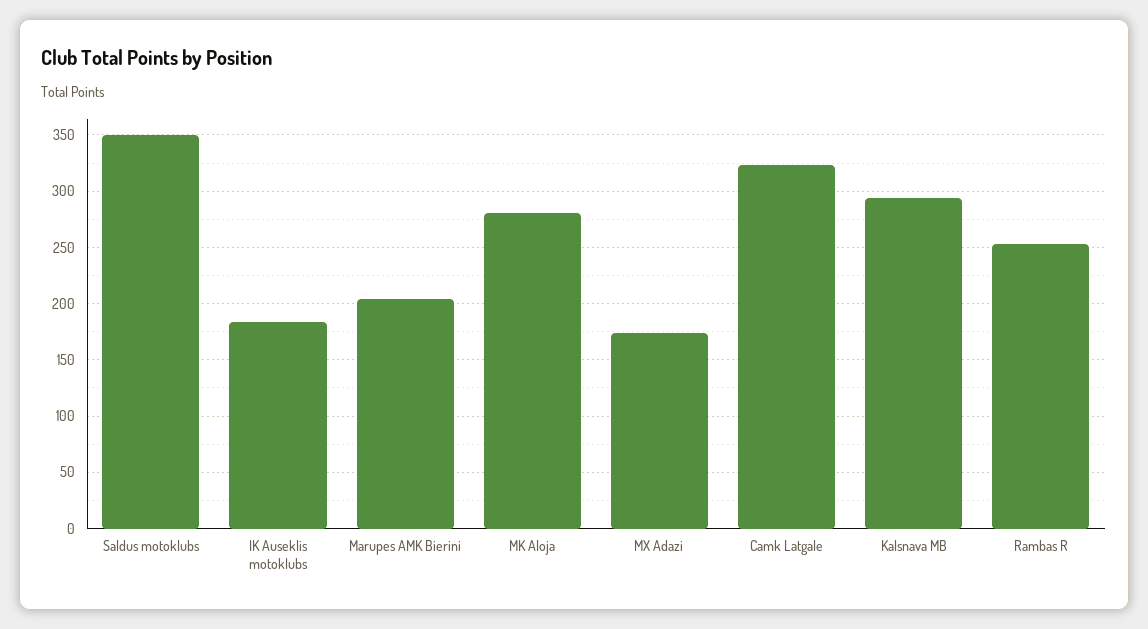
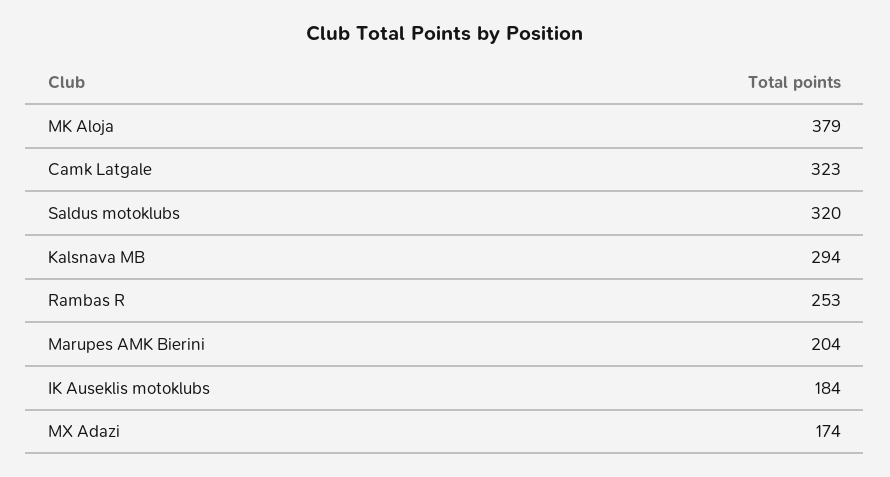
  {
-   "Saldus motoklubs": 350,
+   "Saldus motoklubs": 320,
    "IK Auseklis motoklubs": 184,
    "Marupes AMK Bierini": 204,
-   "MK Aloja": 280,
+   "MK Aloja": 379,
    "MX Adazi": 174,
    "Camk Latgale": 323,
    "Kalsnava MB": 294,
    "Rambas R": 253
  }

